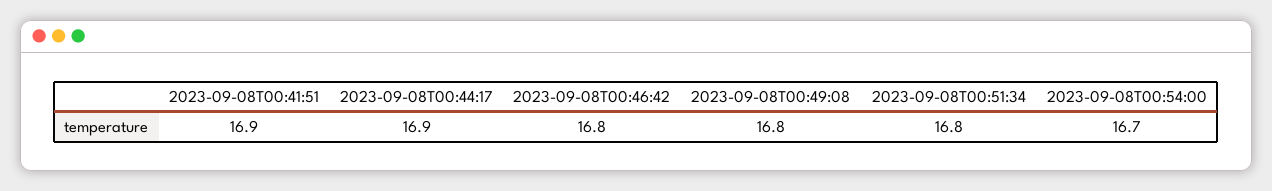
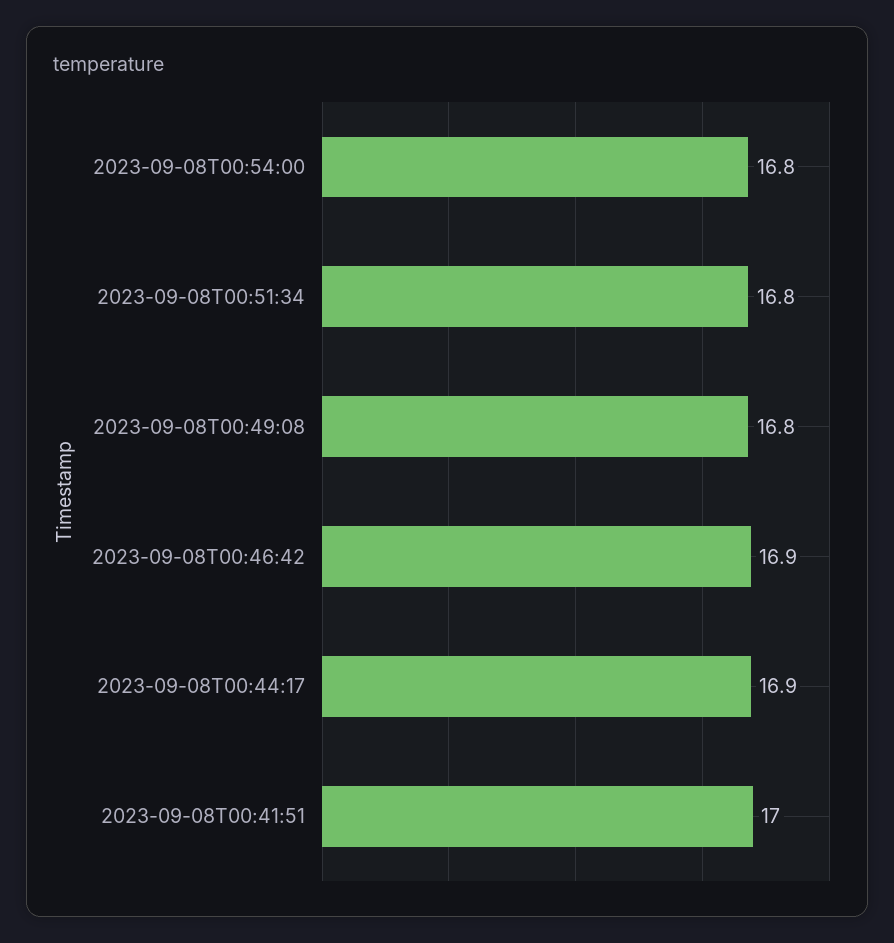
  {
-   "2023-09-08T00:41:51": 16.9,
+   "2023-09-08T00:41:51": 17,
    "2023-09-08T00:44:17": 16.9,
-   "2023-09-08T00:46:42": 16.8,
+   "2023-09-08T00:46:42": 16.9,
    "2023-09-08T00:49:08": 16.8,
    "2023-09-08T00:51:34": 16.8,
-   "2023-09-08T00:54:00": 16.7
+   "2023-09-08T00:54:00": 16.8
  }

